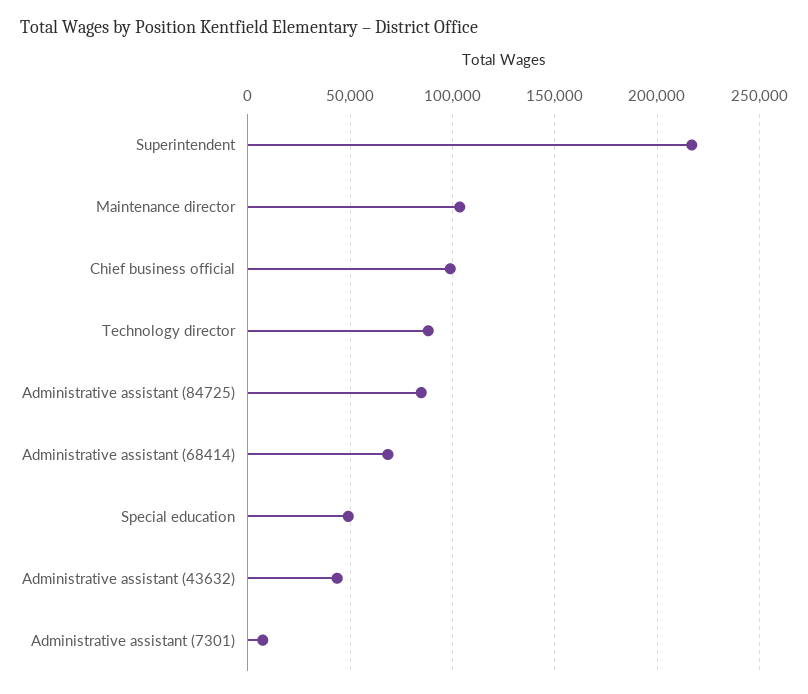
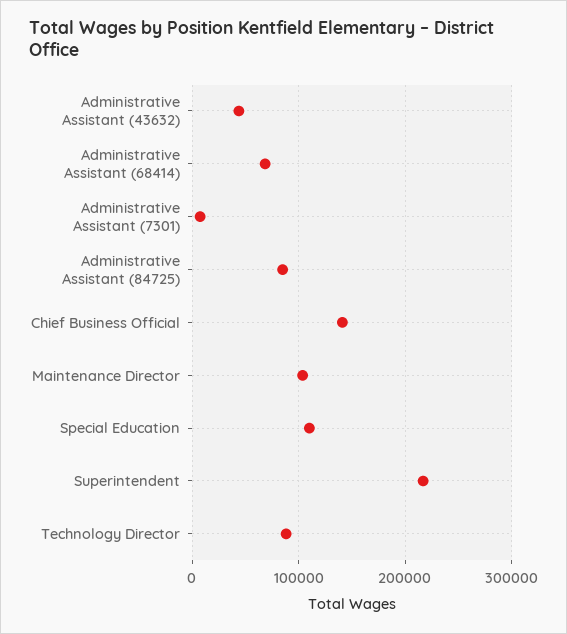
  {
    "Superintendent": 215000,
    "Maintenance director": 105000,
-   "Chief business official": 100000,
+   "Chief business official": 140000,
    "Technology director": 90000,
    "Administrative assistant (84725)": 85000,
    "Administrative assistant (68414)": 70000,
-   "Special education": 50000,
+   "Special education": 110000,
    "Administrative assistant (43632)": 45000,
    "Administrative assistant (7301)": 5000
  }

